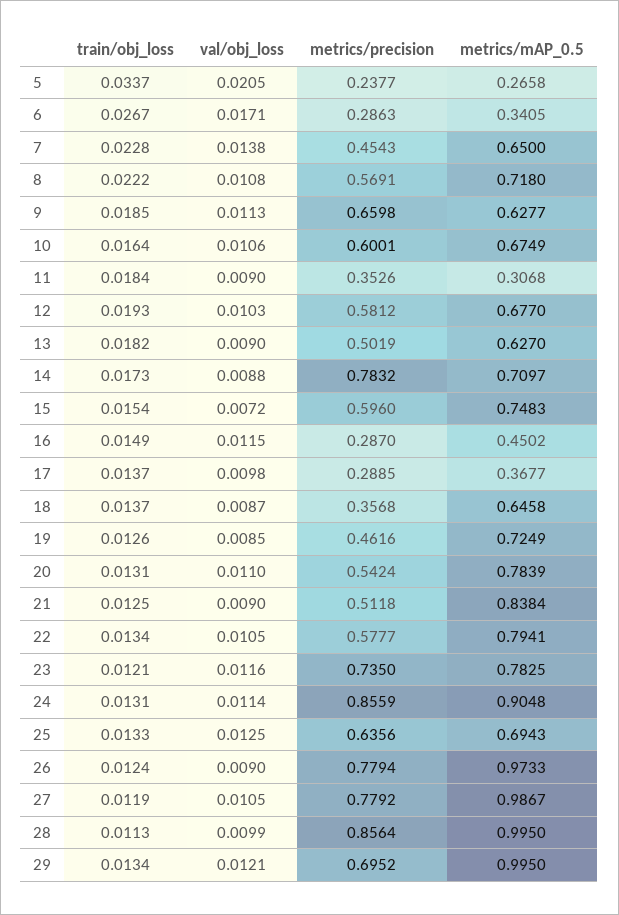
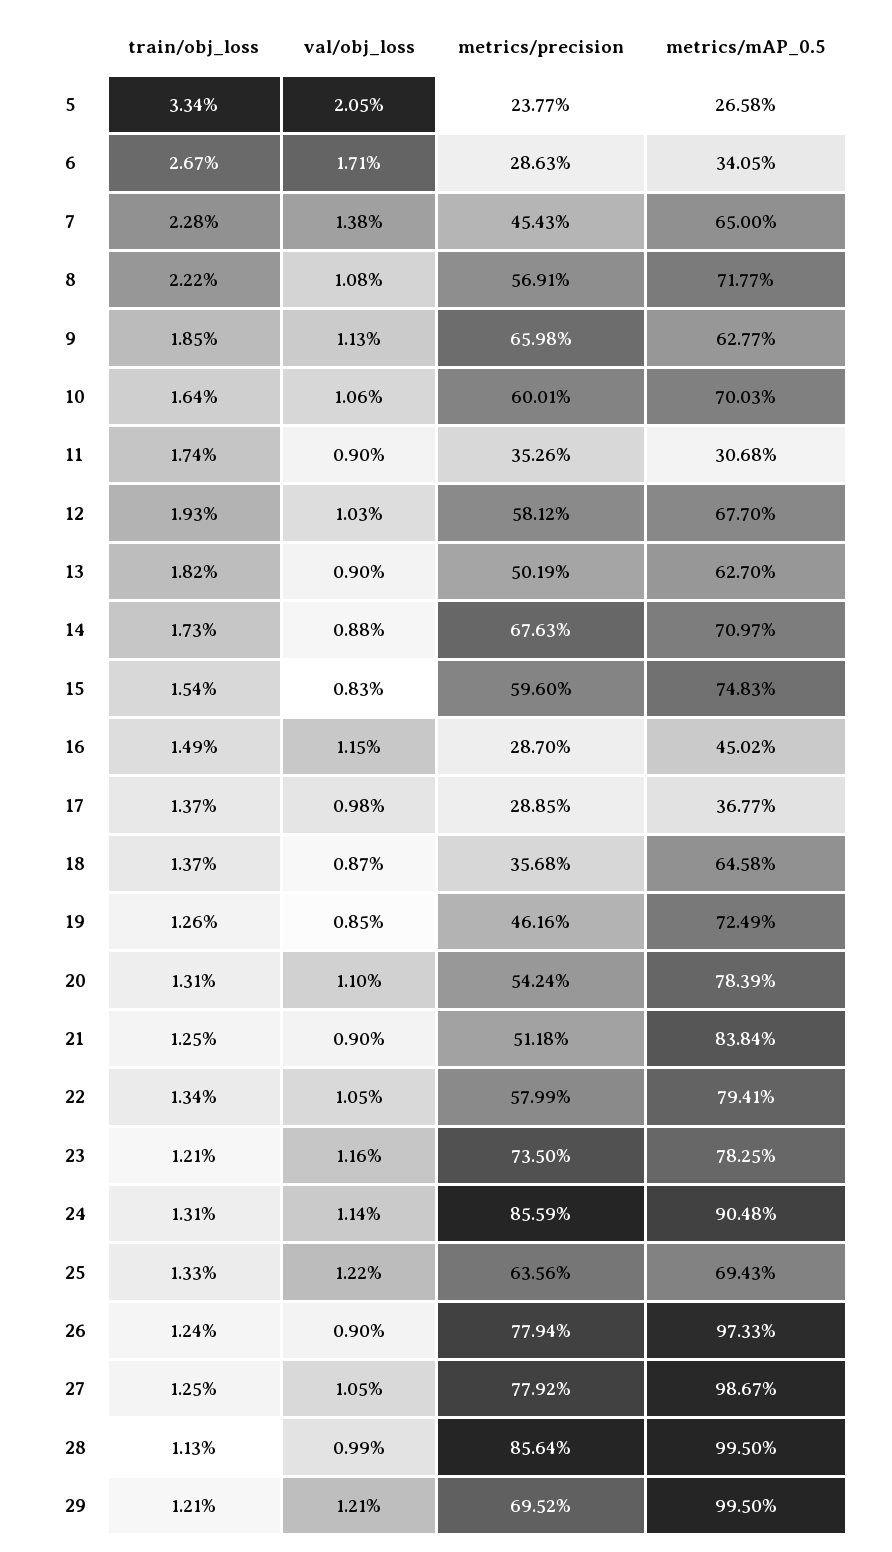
  {
    "train/obj_loss": {
-     "5": 0.0337,
+     "5": 0.0334,
      "6": 0.0267,
      "7": 0.0228,
      "8": 0.0222,
      "9": 0.0185,
      "10": 0.0164,
-     "11": 0.0184,
+     "11": 0.0174,
      "12": 0.0193,
      "13": 0.0182,
      "14": 0.0173,
      "15": 0.0154,
      "16": 0.0149,
      "17": 0.0137,
      "18": 0.0137,
      "19": 0.0126,
      "20": 0.0131,
      "21": 0.0125,
      "22": 0.0134,
      "23": 0.0121,
      "24": 0.0131,
      "25": 0.0133,
      "26": 0.0124,
-     "27": 0.0119,
+     "27": 0.0125,
      "28": 0.0113,
-     "29": 0.0134
+     "29": 0.0121
    },
    "val/obj_loss": {
      "5": 0.0205,
      "6": 0.0171,
      "7": 0.0138,
      "8": 0.0108,
      "9": 0.0113,
      "10": 0.0106,
      "11": 0.009,
      "12": 0.0103,
      "13": 0.009,
      "14": 0.0088,
-     "15": 0.0072,
+     "15": 0.0083,
      "16": 0.0115,
      "17": 0.0098,
      "18": 0.0087,
      "19": 0.0085,
      "20": 0.011,
      "21": 0.009,
      "22": 0.0105,
      "23": 0.0116,
      "24": 0.0114,
-     "25": 0.0125,
+     "25": 0.0122,
      "26": 0.009,
      "27": 0.0105,
      "28": 0.0099,
      "29": 0.0121
    },
    "metrics/precision": {
      "5": 0.2377,
      "6": 0.2863,
      "7": 0.4543,
      "8": 0.5691,
      "9": 0.6598,
      "10": 0.6001,
      "11": 0.3526,
      "12": 0.5812,
      "13": 0.5019,
-     "14": 0.7832,
+     "14": 0.6763,
      "15": 0.596,
      "16": 0.287,
      "17": 0.2885,
      "18": 0.3568,
      "19": 0.4616,
      "20": 0.5424,
      "21": 0.5118,
-     "22": 0.5777,
+     "22": 0.5799,
      "23": 0.735,
      "24": 0.8559,
      "25": 0.6356,
      "26": 0.7794,
      "27": 0.7792,
      "28": 0.8564,
      "29": 0.6952
    },
    "metrics/mAP_0.5": {
      "5": 0.2658,
      "6": 0.3405,
      "7": 0.65,
-     "8": 0.718,
+     "8": 0.7177,
      "9": 0.6277,
-     "10": 0.6749,
+     "10": 0.7003,
      "11": 0.3068,
      "12": 0.677,
      "13": 0.627,
      "14": 0.7097,
      "15": 0.7483,
      "16": 0.4502,
      "17": 0.3677,
      "18": 0.6458,
      "19": 0.7249,
      "20": 0.7839,
      "21": 0.8384,
      "22": 0.7941,
      "23": 0.7825,
      "24": 0.9048,
      "25": 0.6943,
      "26": 0.9733,
      "27": 0.9867,
      "28": 0.995,
      "29": 0.995
    }
  }

